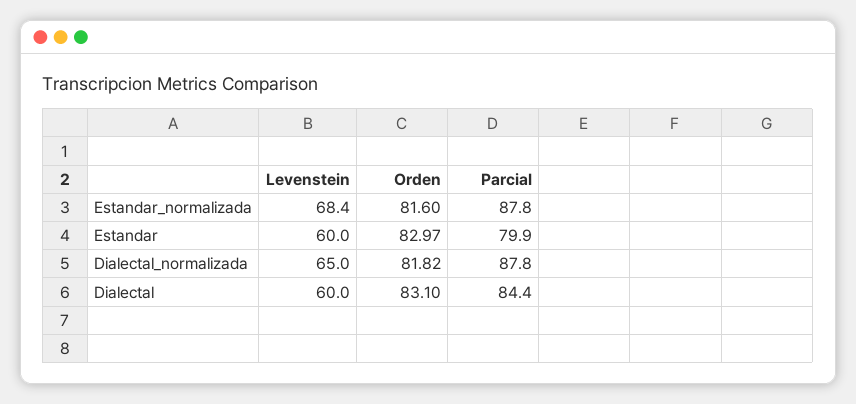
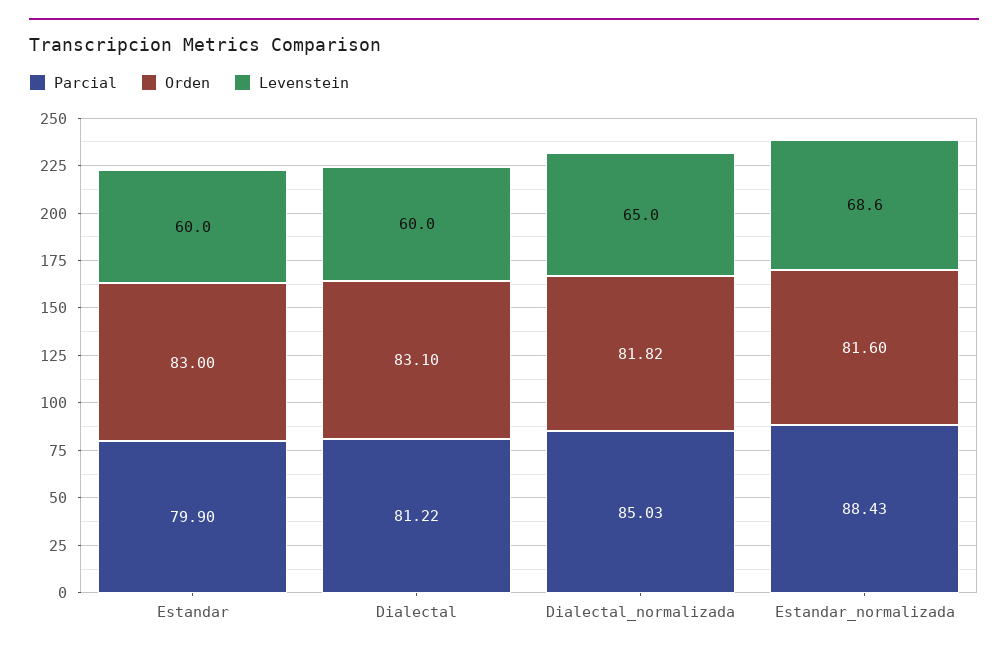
  {
    "Levenstein": {
-     "Estandar_normalizada": 68.4,
+     "Estandar_normalizada": 68.6,
      "Estandar": 60,
      "Dialectal_normalizada": 65,
      "Dialectal": 60
    },
    "Orden": {
      "Estandar_normalizada": 81.6,
-     "Estandar": 82.97,
+     "Estandar": 83,
      "Dialectal_normalizada": 81.82,
      "Dialectal": 83.1
    },
    "Parcial": {
-     "Estandar_normalizada": 87.8,
+     "Estandar_normalizada": 88.43,
      "Estandar": 79.9,
-     "Dialectal_normalizada": 87.8,
+     "Dialectal_normalizada": 85.03,
-     "Dialectal": 84.4
+     "Dialectal": 81.22
    }
  }

